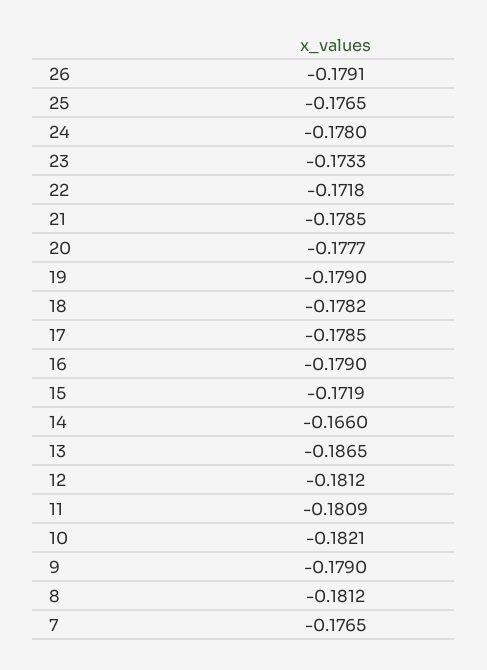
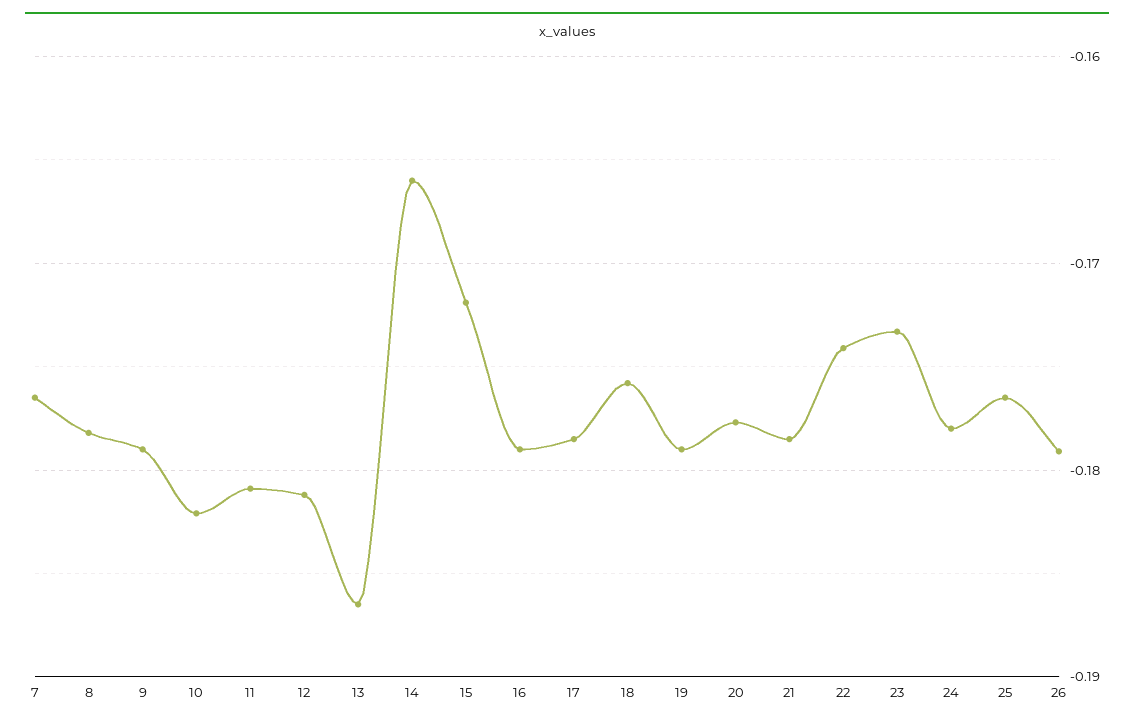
  {
    "26": -0.1791,
    "25": -0.1765,
    "24": -0.178,
    "23": -0.1733,
-   "22": -0.1718,
+   "22": -0.174,
    "21": -0.1785,
    "20": -0.1777,
    "19": -0.179,
-   "18": -0.1782,
+   "18": -0.176,
    "17": -0.1785,
    "16": -0.179,
    "15": -0.1719,
    "14": -0.166,
    "13": -0.1865,
    "12": -0.1812,
    "11": -0.1809,
    "10": -0.1821,
    "9": -0.179,
-   "8": -0.1812,
+   "8": -0.178,
    "7": -0.1765
  }

